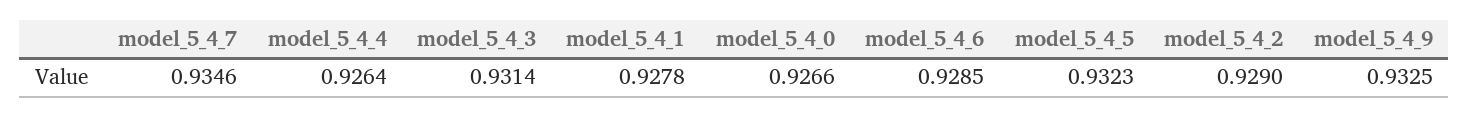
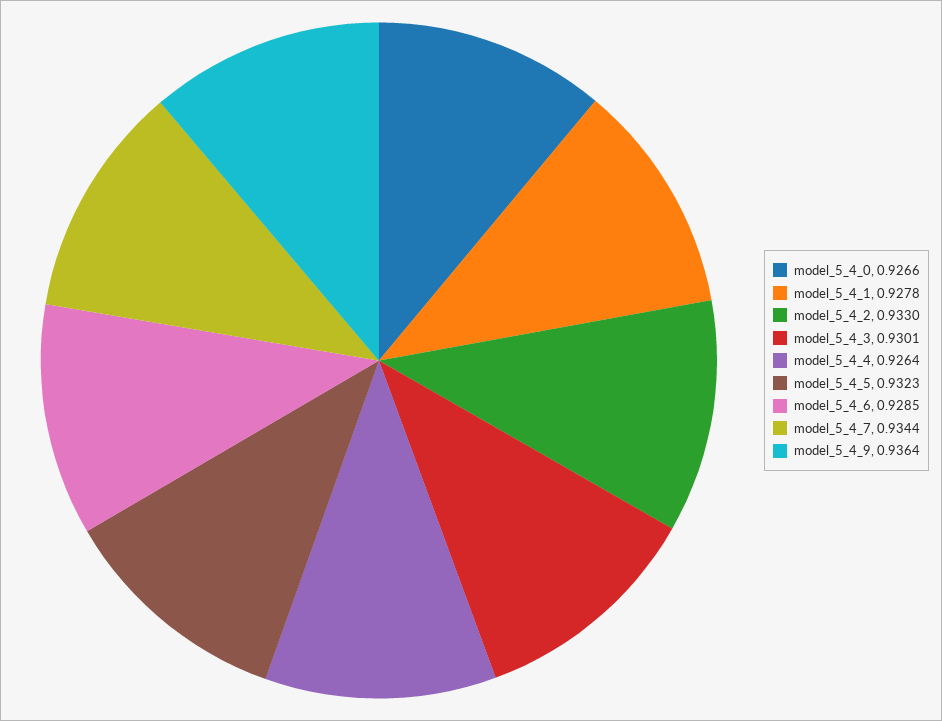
  {
-   "model_5_4_7": 0.9346,
+   "model_5_4_7": 0.9344,
    "model_5_4_4": 0.9264,
-   "model_5_4_3": 0.9314,
+   "model_5_4_3": 0.9301,
    "model_5_4_1": 0.9278,
    "model_5_4_0": 0.9266,
    "model_5_4_6": 0.9285,
    "model_5_4_5": 0.9323,
-   "model_5_4_2": 0.929,
+   "model_5_4_2": 0.933,
-   "model_5_4_9": 0.9325
+   "model_5_4_9": 0.9364
  }

